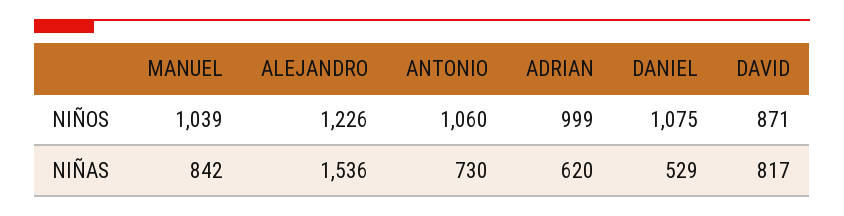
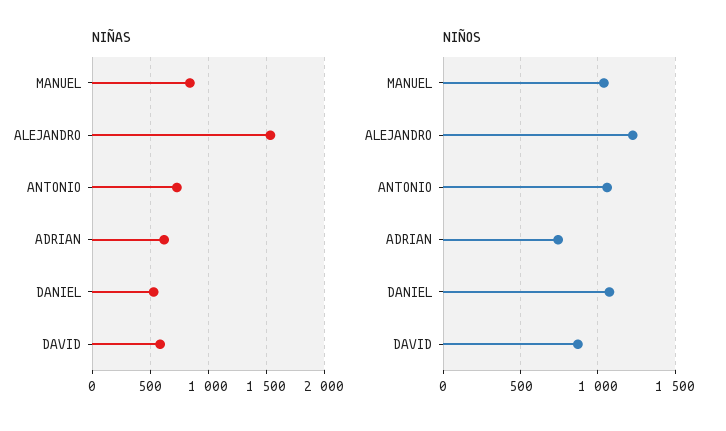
  {
    "NIÑOS": {
      "MANUEL": 1039,
      "ALEJANDRO": 1226,
      "ANTONIO": 1060,
-     "ADRIAN": 999,
+     "ADRIAN": 750,
      "DANIEL": 1075,
      "DAVID": 871
    },
    "NIÑAS": {
      "MANUEL": 842,
      "ALEJANDRO": 1536,
      "ANTONIO": 730,
      "ADRIAN": 620,
      "DANIEL": 529,
-     "DAVID": 817
+     "DAVID": 600
    }
  }

